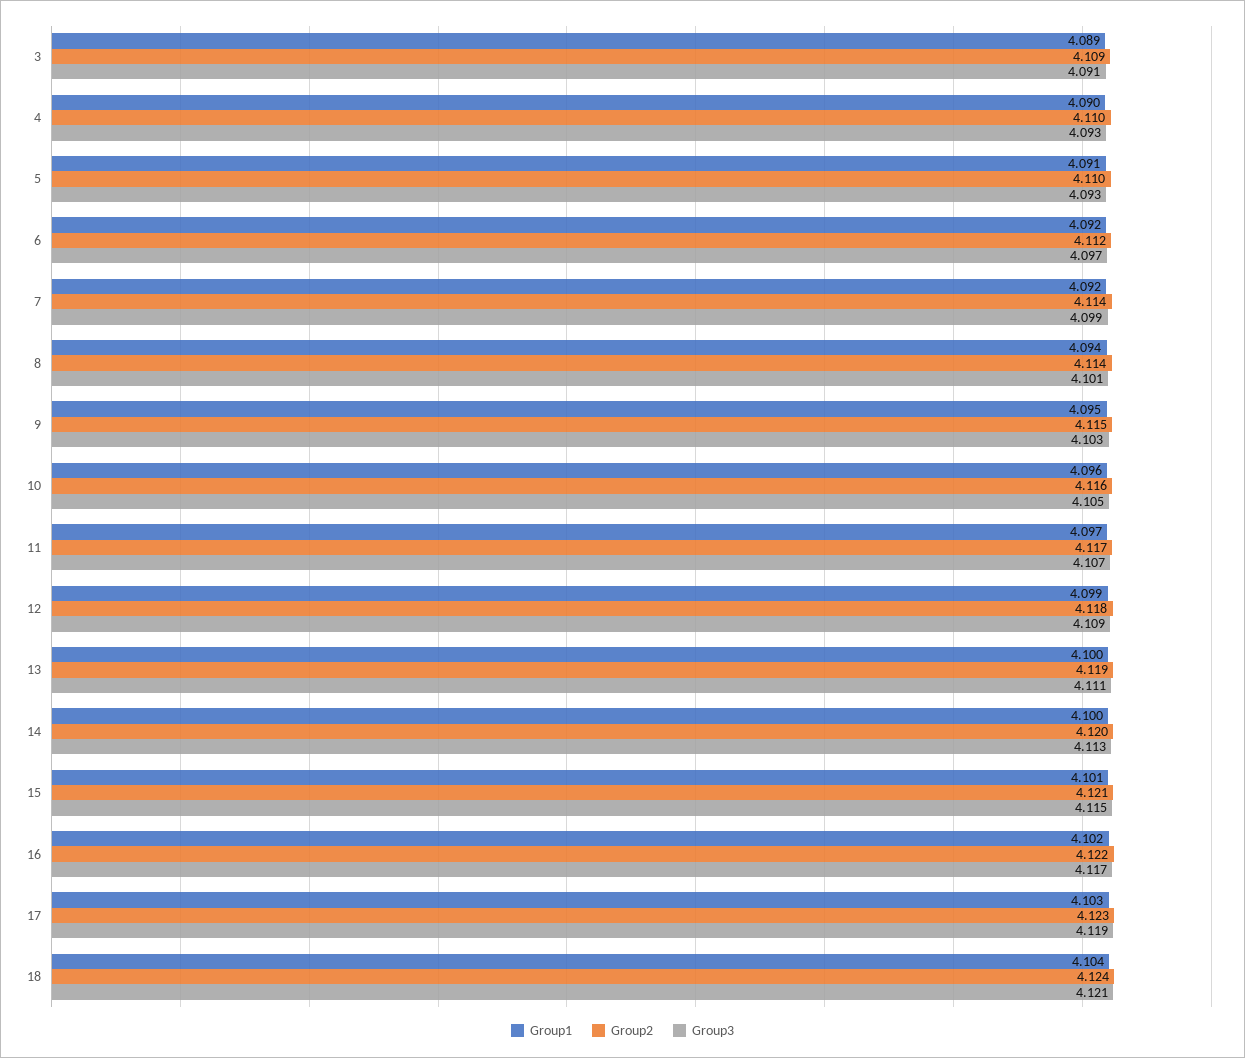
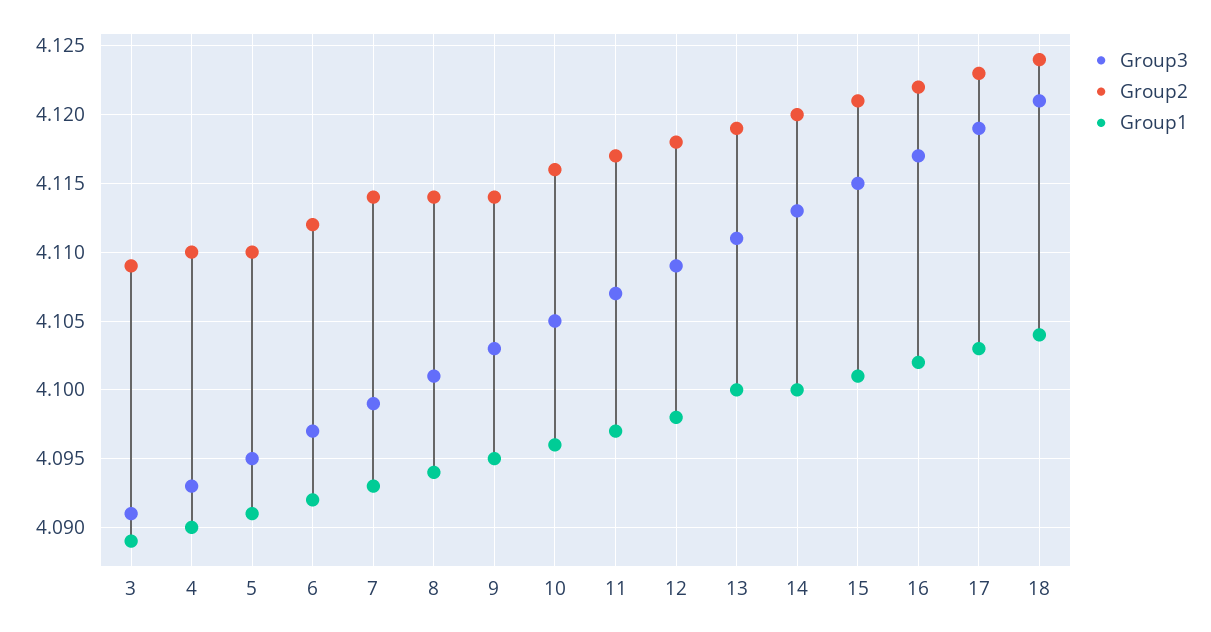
  {
    "Group1": {
      "3": 4.089,
      "4": 4.09,
      "5": 4.091,
      "6": 4.092,
-     "7": 4.092,
+     "7": 4.093,
      "8": 4.094,
      "9": 4.095,
      "10": 4.096,
      "11": 4.097,
-     "12": 4.099,
+     "12": 4.098,
      "13": 4.1,
      "14": 4.1,
      "15": 4.101,
      "16": 4.102,
      "17": 4.103,
      "18": 4.104
    },
    "Group2": {
      "3": 4.109,
      "4": 4.11,
      "5": 4.11,
      "6": 4.112,
      "7": 4.114,
      "8": 4.114,
-     "9": 4.115,
+     "9": 4.114,
      "10": 4.116,
      "11": 4.117,
      "12": 4.118,
      "13": 4.119,
      "14": 4.12,
      "15": 4.121,
      "16": 4.122,
      "17": 4.123,
      "18": 4.124
    },
    "Group3": {
      "3": 4.091,
      "4": 4.093,
-     "5": 4.093,
+     "5": 4.095,
      "6": 4.097,
      "7": 4.099,
      "8": 4.101,
      "9": 4.103,
      "10": 4.105,
      "11": 4.107,
      "12": 4.109,
      "13": 4.111,
      "14": 4.113,
      "15": 4.115,
      "16": 4.117,
      "17": 4.119,
      "18": 4.121
    }
  }

